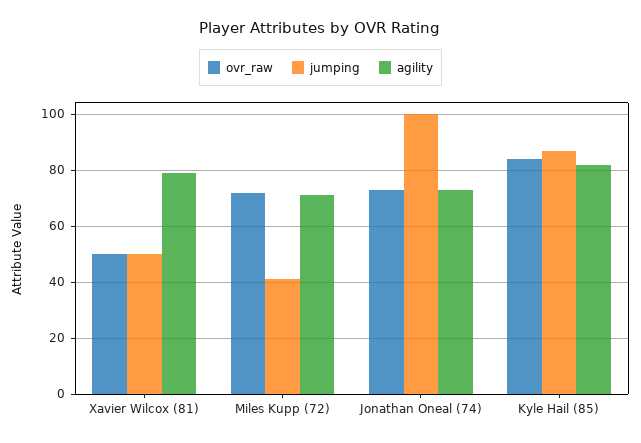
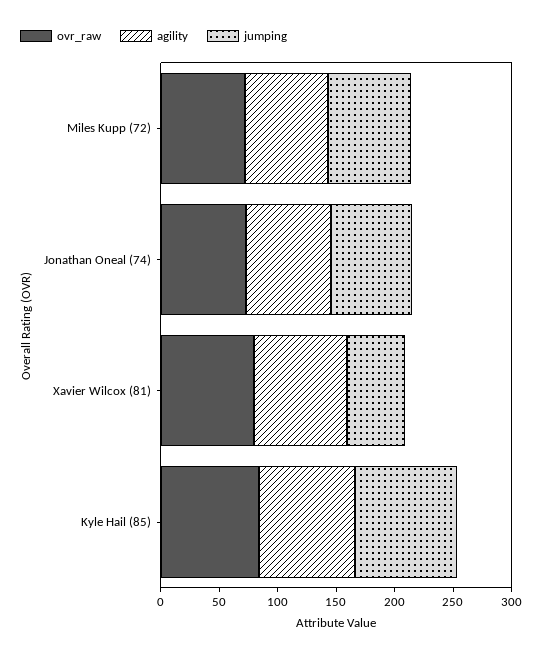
  {
    "ovr_raw": {
-     "Xavier Wilcox (81)": 50,
+     "Xavier Wilcox (81)": 80,
      "Miles Kupp (72)": 70,
      "Jonathan Oneal (74)": 75,
      "Kyle Hail (85)": 85
    },
    "jumping": {
      "Xavier Wilcox (81)": 50,
-     "Miles Kupp (72)": 40,
+     "Miles Kupp (72)": 70,
-     "Jonathan Oneal (74)": 100,
+     "Jonathan Oneal (74)": 70,
      "Kyle Hail (85)": 85
    },
    "agility": {
      "Xavier Wilcox (81)": 80,
      "Miles Kupp (72)": 70,
      "Jonathan Oneal (74)": 75,
      "Kyle Hail (85)": 80
    }
  }

